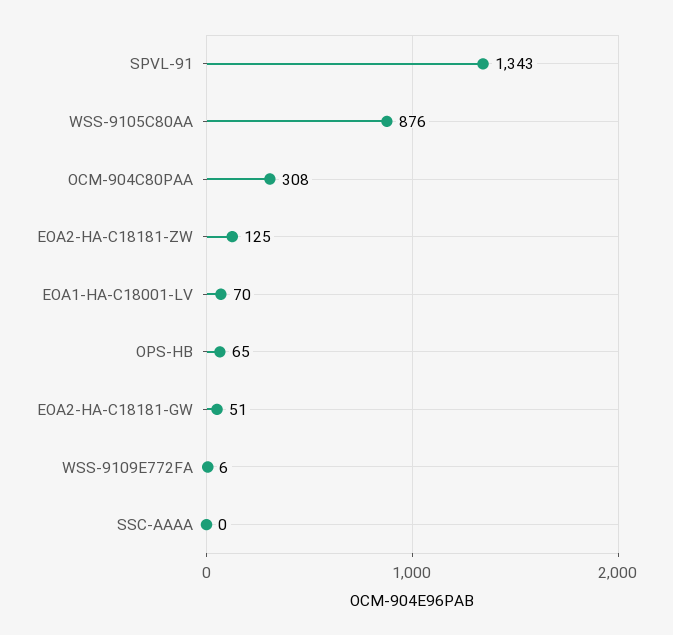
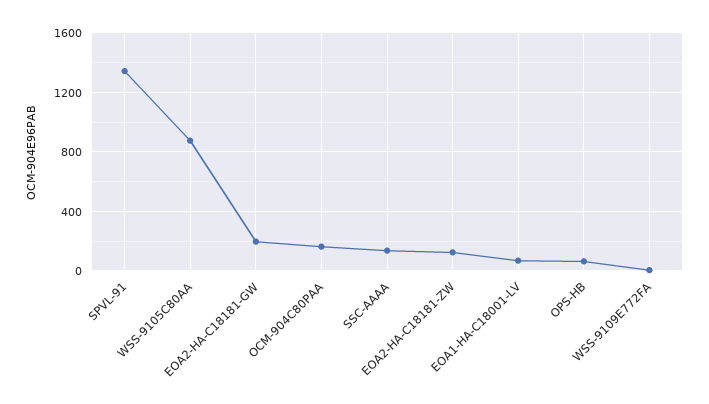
  {
    "SPVL-91": 1343,
    "WSS-9105C80AA": 876,
-   "OCM-904C80PAA": 308,
+   "OCM-904C80PAA": 150,
    "EOA2-HA-C18181-ZW": 125,
    "EOA1-HA-C18001-LV": 70,
    "OPS-HB": 65,
-   "EOA2-HA-C18181-GW": 51,
+   "EOA2-HA-C18181-GW": 200,
    "WSS-9109E772FA": 6,
-   "SSC-AAAA": 0
+   "SSC-AAAA": 150
  }

